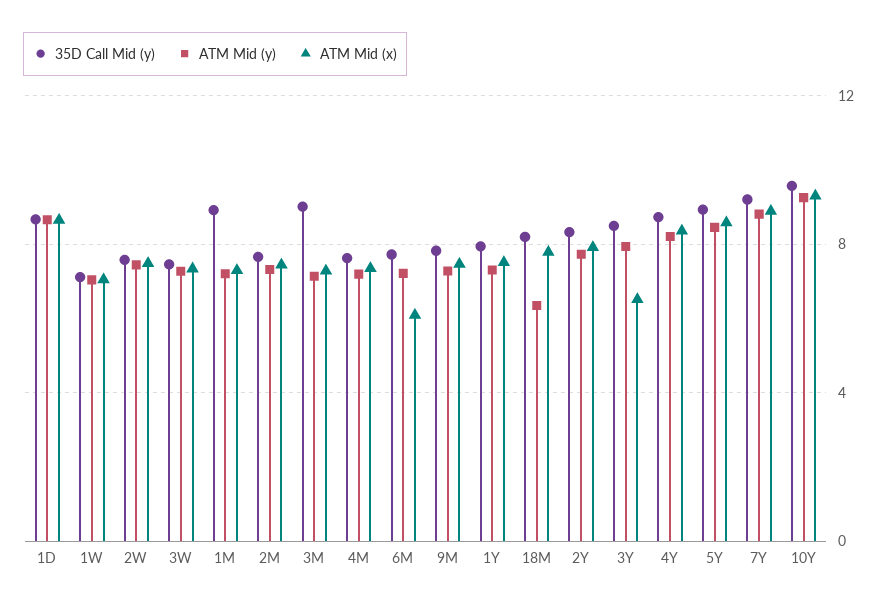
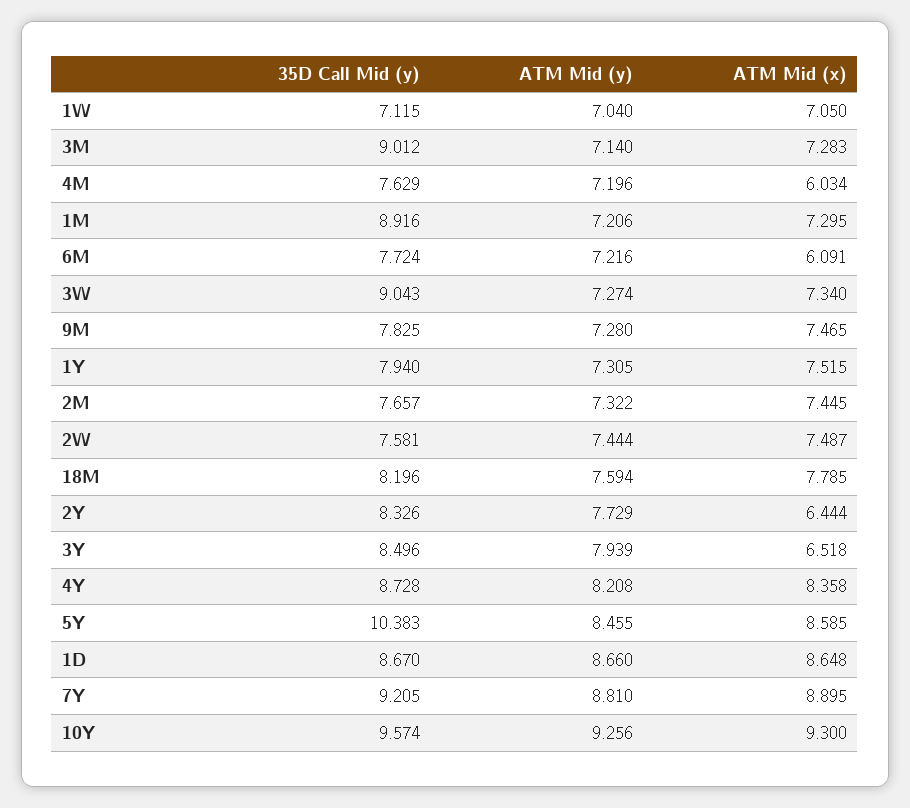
  {
    "35D Call Mid (y)": {
      "1D": 8.67,
      "1W": 7.115,
      "2W": 7.581,
-     "3W": 7.5,
+     "3W": 9.043,
      "1M": 8.916,
      "2M": 7.657,
      "3M": 9.012,
      "4M": 7.629,
      "6M": 7.724,
      "9M": 7.825,
      "1Y": 7.94,
      "18M": 8.196,
      "2Y": 8.326,
      "3Y": 8.496,
      "4Y": 8.728,
-     "5Y": 9,
+     "5Y": 10.383,
      "7Y": 9.205,
      "10Y": 9.574
    },
    "ATM Mid (y)": {
      "1D": 8.66,
      "1W": 7.04,
      "2W": 7.444,
      "3W": 7.274,
      "1M": 7.206,
      "2M": 7.322,
      "3M": 7.14,
      "4M": 7.196,
      "6M": 7.216,
      "9M": 7.28,
      "1Y": 7.305,
-     "18M": 6.5,
+     "18M": 7.594,
      "2Y": 7.729,
      "3Y": 7.939,
      "4Y": 8.208,
      "5Y": 8.455,
      "7Y": 8.81,
      "10Y": 9.256
    },
    "ATM Mid (x)": {
      "1D": 8.648,
      "1W": 7.05,
      "2W": 7.487,
      "3W": 7.34,
      "1M": 7.295,
      "2M": 7.445,
      "3M": 7.283,
-     "4M": 7.5,
+     "4M": 6.034,
      "6M": 6.091,
      "9M": 7.465,
      "1Y": 7.515,
      "18M": 7.785,
-     "2Y": 8,
+     "2Y": 6.444,
      "3Y": 6.518,
      "4Y": 8.358,
      "5Y": 8.585,
      "7Y": 8.895,
      "10Y": 9.3
    }
  }

